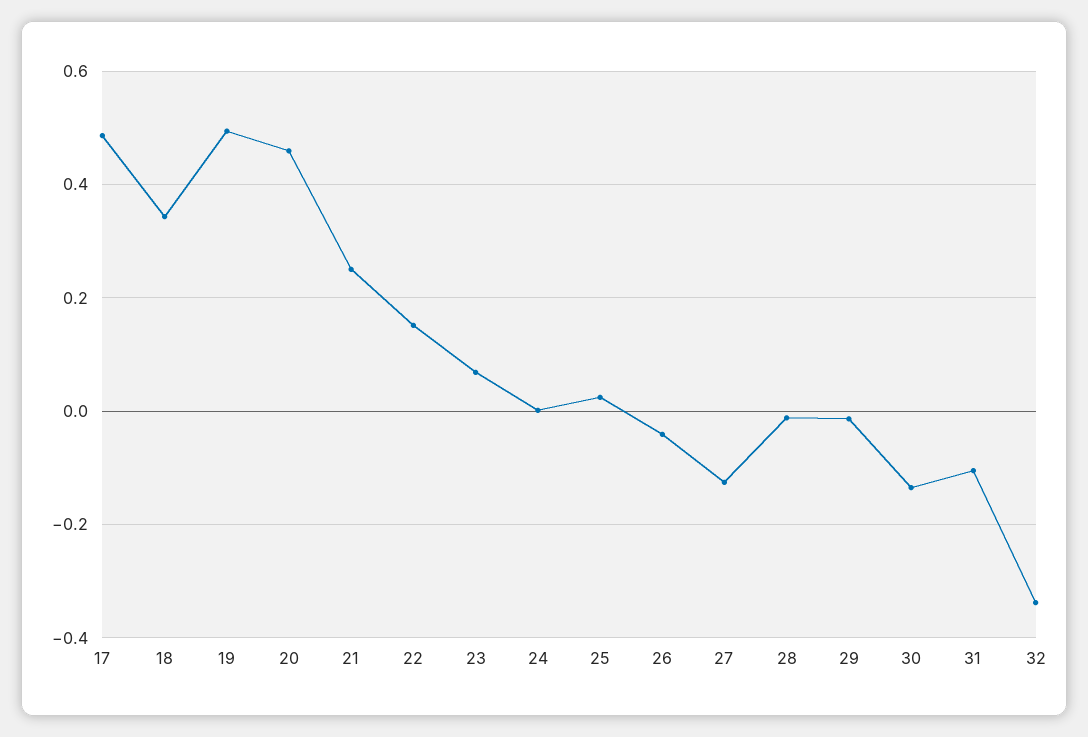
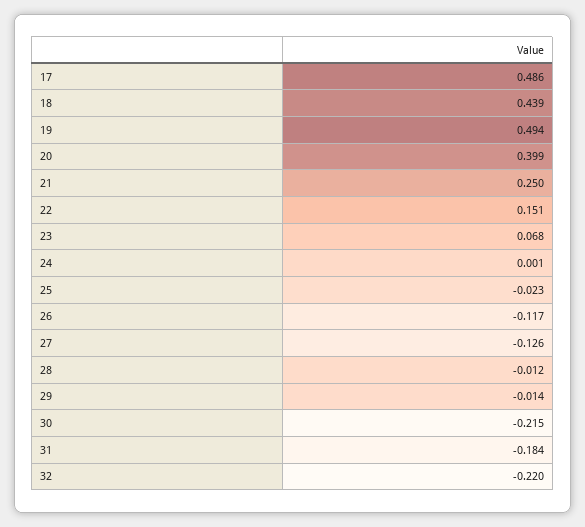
  {
    "17": 0.486,
-   "18": 0.34,
+   "18": 0.439,
    "19": 0.494,
-   "20": 0.46,
+   "20": 0.399,
    "21": 0.25,
    "22": 0.151,
    "23": 0.068,
    "24": 0.001,
-   "25": 0.02,
+   "25": -0.023,
-   "26": -0.04,
+   "26": -0.117,
    "27": -0.126,
    "28": -0.012,
    "29": -0.014,
-   "30": -0.14,
+   "30": -0.215,
-   "31": -0.1,
+   "31": -0.184,
-   "32": -0.34
+   "32": -0.22
  }

